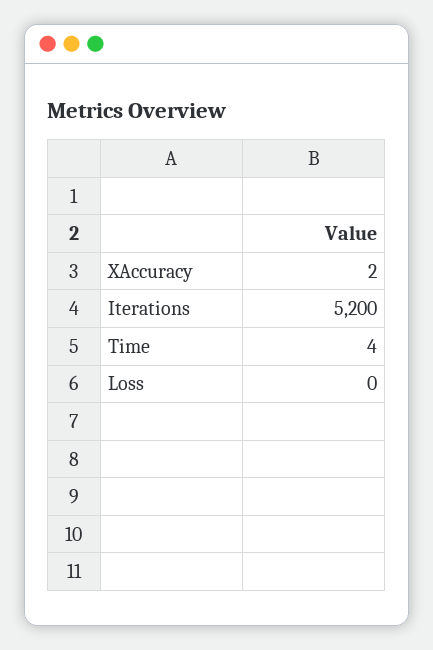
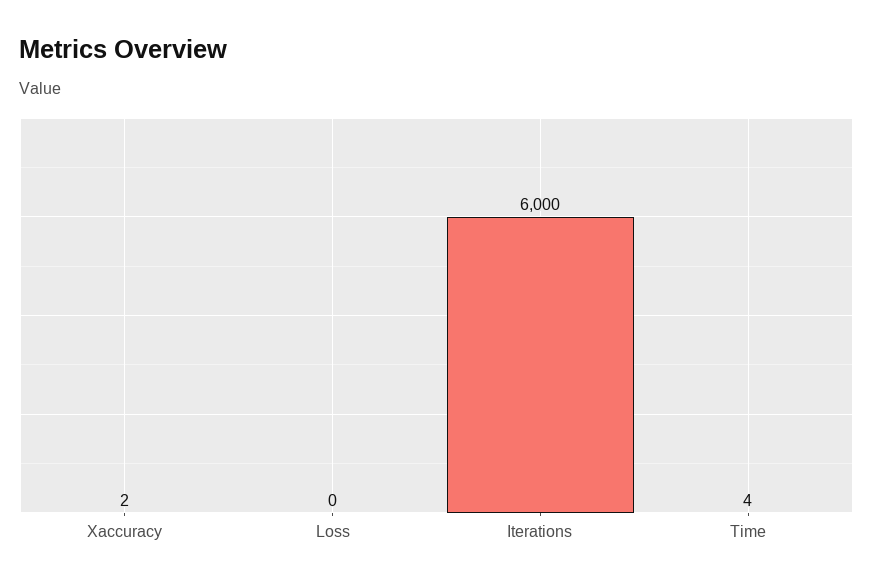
  {
    "XAccuracy": 2,
-   "Iterations": 5200,
+   "Iterations": 6000,
    "Time": 4,
    "Loss": 0
  }

